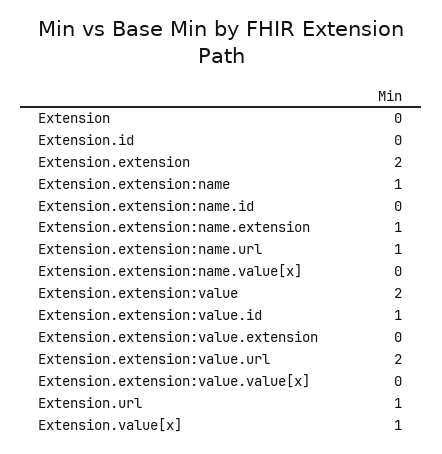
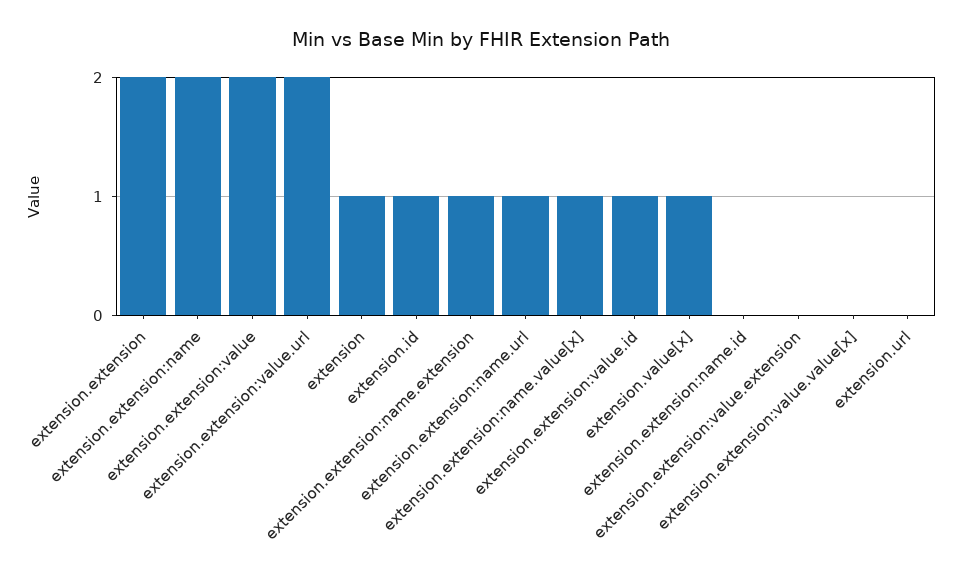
  {
-   "Extension": 0,
+   "Extension": 1,
-   "Extension.id": 0,
+   "Extension.id": 1,
    "Extension.extension": 2,
-   "Extension.extension:name": 1,
+   "Extension.extension:name": 2,
    "Extension.extension:name.id": 0,
    "Extension.extension:name.extension": 1,
    "Extension.extension:name.url": 1,
-   "Extension.extension:name.value[x]": 0,
+   "Extension.extension:name.value[x]": 1,
    "Extension.extension:value": 2,
    "Extension.extension:value.id": 1,
    "Extension.extension:value.extension": 0,
    "Extension.extension:value.url": 2,
    "Extension.extension:value.value[x]": 0,
-   "Extension.url": 1,
+   "Extension.url": 0,
    "Extension.value[x]": 1
  }

